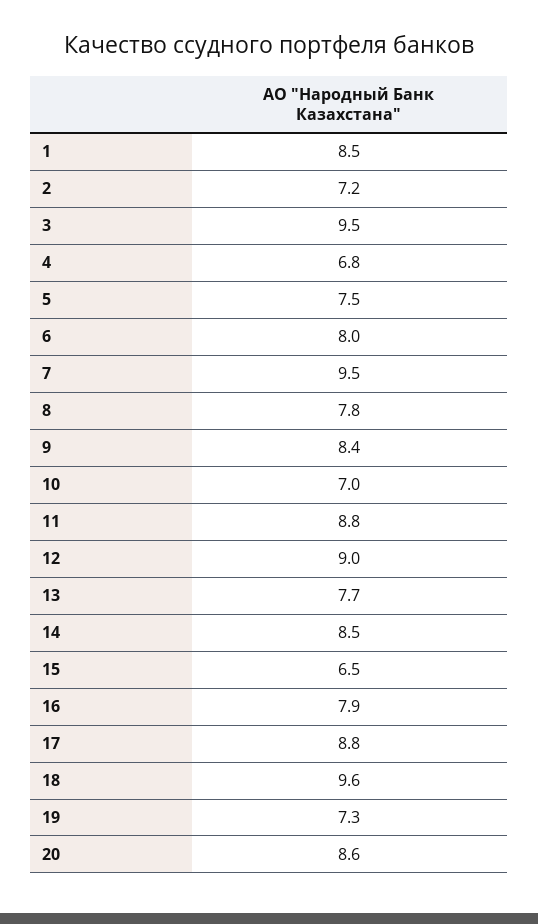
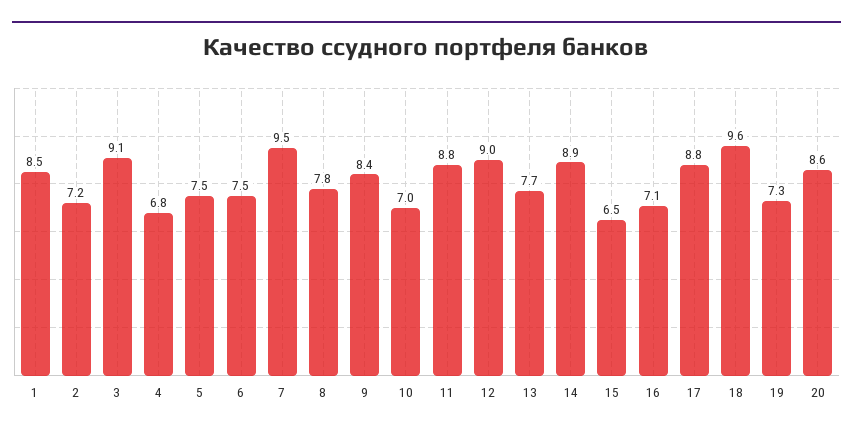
  {
    "1": 8.5,
    "2": 7.2,
-   "3": 9.5,
+   "3": 9.1,
    "4": 6.8,
    "5": 7.5,
-   "6": 8,
+   "6": 7.5,
    "7": 9.5,
    "8": 7.8,
    "9": 8.4,
    "10": 7,
    "11": 8.8,
    "12": 9,
    "13": 7.7,
-   "14": 8.5,
+   "14": 8.9,
    "15": 6.5,
-   "16": 7.9,
+   "16": 7.1,
    "17": 8.8,
    "18": 9.6,
    "19": 7.3,
    "20": 8.6
  }

